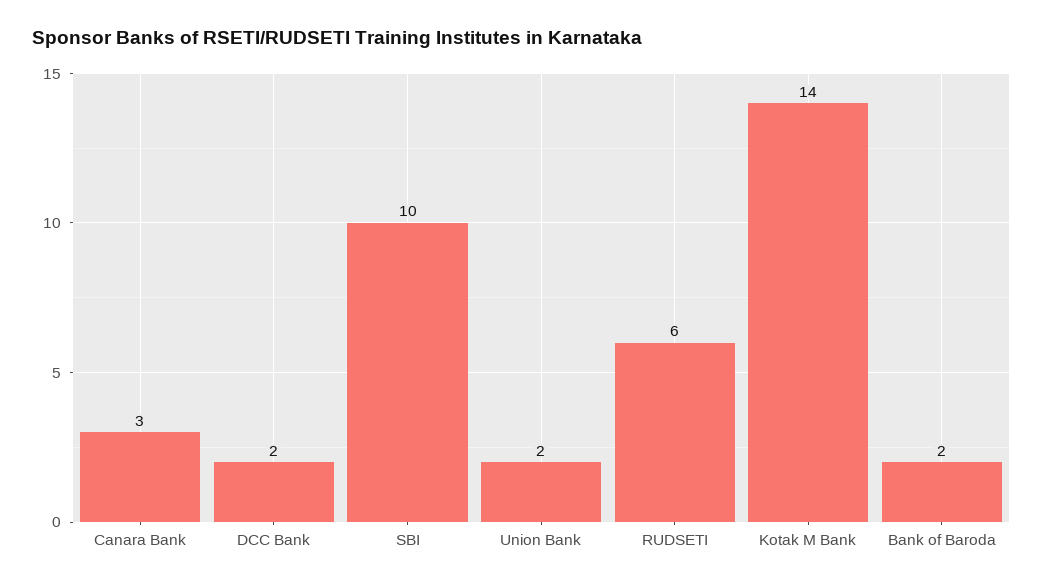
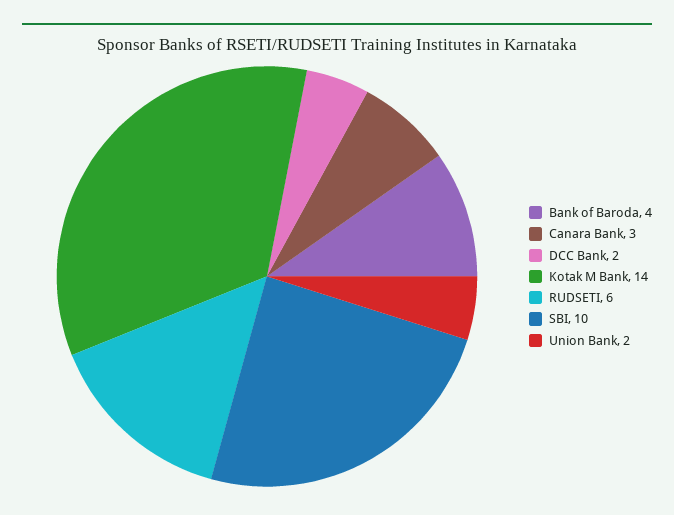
  {
    "Canara Bank": 3,
    "DCC Bank": 2,
    "SBI": 10,
    "Union Bank": 2,
    "RUDSETI": 6,
    "Kotak M Bank": 14,
-   "Bank of Baroda": 2
+   "Bank of Baroda": 4
  }

